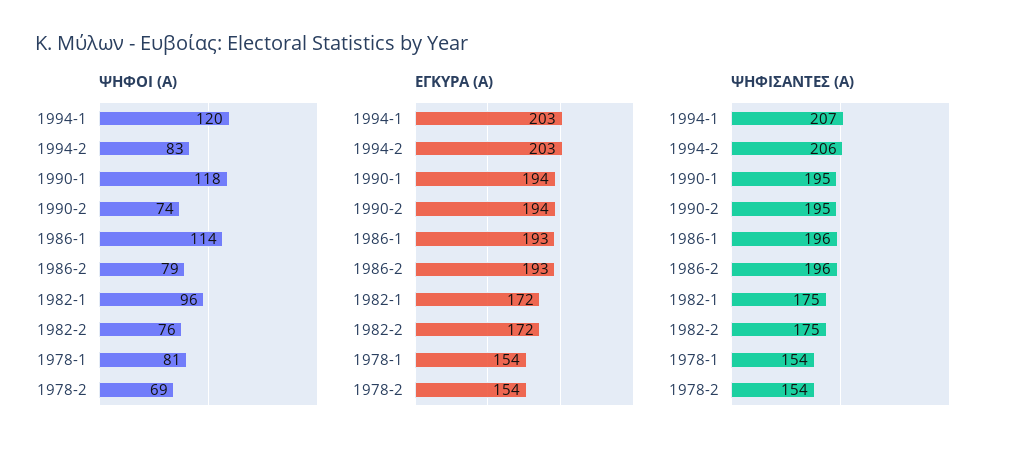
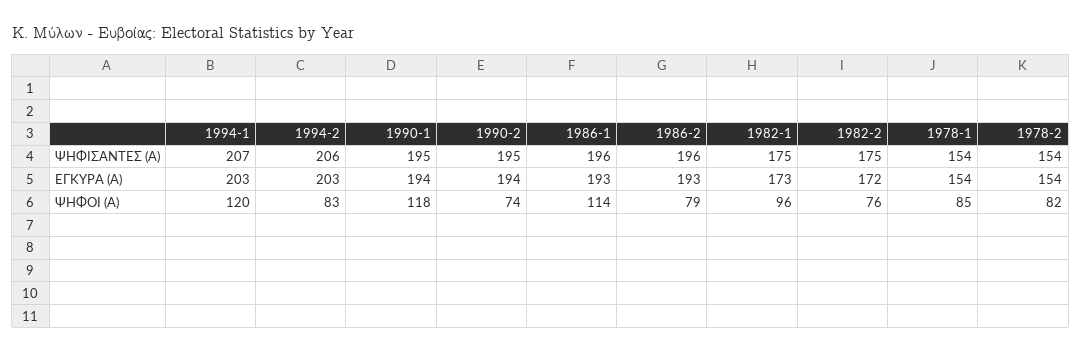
  {
    "ΨΗΦΟΙ (Α)": {
      "1994-1": 120,
      "1994-2": 83,
      "1990-1": 118,
      "1990-2": 74,
      "1986-1": 114,
      "1986-2": 79,
      "1982-1": 96,
      "1982-2": 76,
-     "1978-1": 81,
+     "1978-1": 85,
-     "1978-2": 69
+     "1978-2": 82
    },
    "ΕΓΚΥΡΑ (Α)": {
      "1994-1": 203,
      "1994-2": 203,
      "1990-1": 194,
      "1990-2": 194,
      "1986-1": 193,
      "1986-2": 193,
-     "1982-1": 172,
+     "1982-1": 173,
      "1982-2": 172,
      "1978-1": 154,
      "1978-2": 154
    },
    "ΨΗΦΙΣΑΝΤΕΣ (Α)": {
      "1994-1": 207,
      "1994-2": 206,
      "1990-1": 195,
      "1990-2": 195,
      "1986-1": 196,
      "1986-2": 196,
      "1982-1": 175,
      "1982-2": 175,
      "1978-1": 154,
      "1978-2": 154
    }
  }

